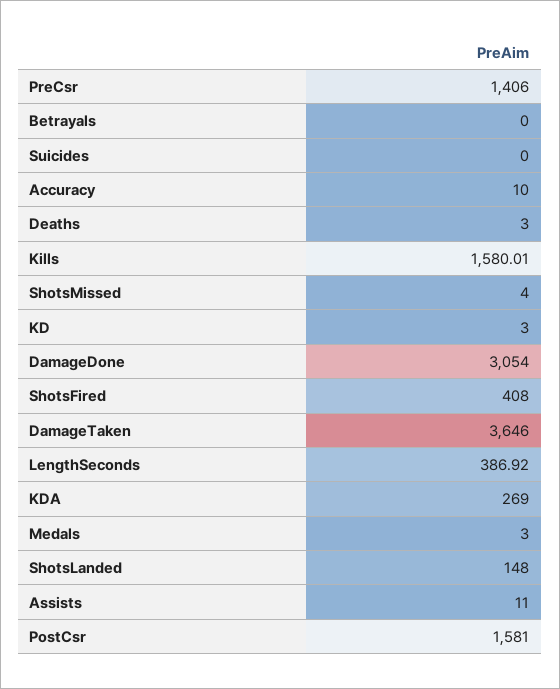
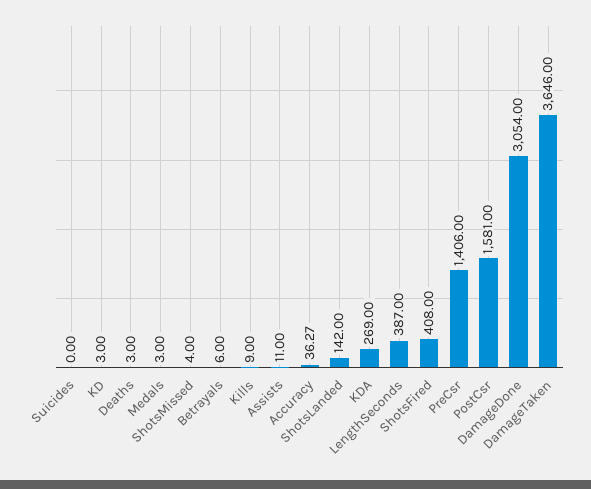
  {
    "PreCsr": 1406,
-   "Betrayals": 0,
+   "Betrayals": 6,
    "Suicides": 0,
-   "Accuracy": 10,
+   "Accuracy": 36.27,
    "Deaths": 3,
-   "Kills": 1580.01,
+   "Kills": 9,
    "ShotsMissed": 4,
    "KD": 3,
    "DamageDone": 3054,
    "ShotsFired": 408,
    "DamageTaken": 3646,
-   "LengthSeconds": 386.92,
+   "LengthSeconds": 387,
    "KDA": 269,
    "Medals": 3,
-   "ShotsLanded": 148,
+   "ShotsLanded": 142,
    "Assists": 11,
    "PostCsr": 1581
  }

